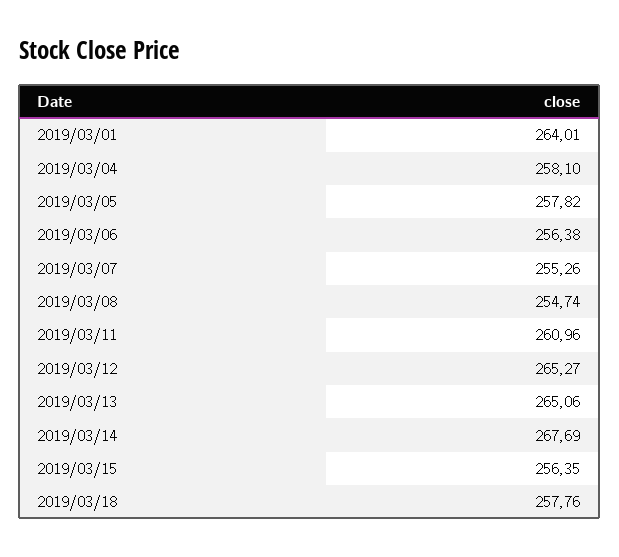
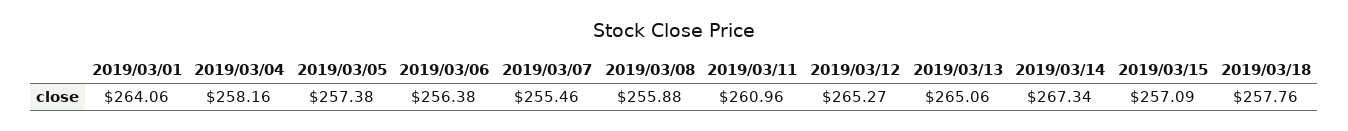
  {
-   "2019/03/01": 264.01,
+   "2019/03/01": 264.06,
-   "2019/03/04": 258.1,
+   "2019/03/04": 258.16,
-   "2019/03/05": 257.82,
+   "2019/03/05": 257.38,
    "2019/03/06": 256.38,
-   "2019/03/07": 255.26,
+   "2019/03/07": 255.46,
-   "2019/03/08": 254.74,
+   "2019/03/08": 255.88,
    "2019/03/11": 260.96,
    "2019/03/12": 265.27,
    "2019/03/13": 265.06,
-   "2019/03/14": 267.69,
+   "2019/03/14": 267.34,
-   "2019/03/15": 256.35,
+   "2019/03/15": 257.09,
    "2019/03/18": 257.76
  }

